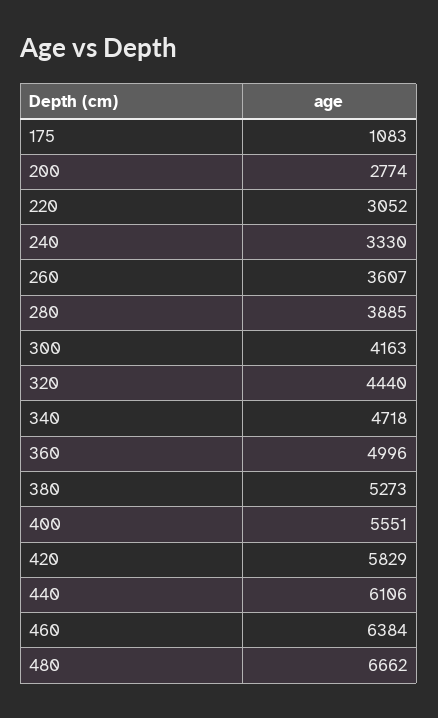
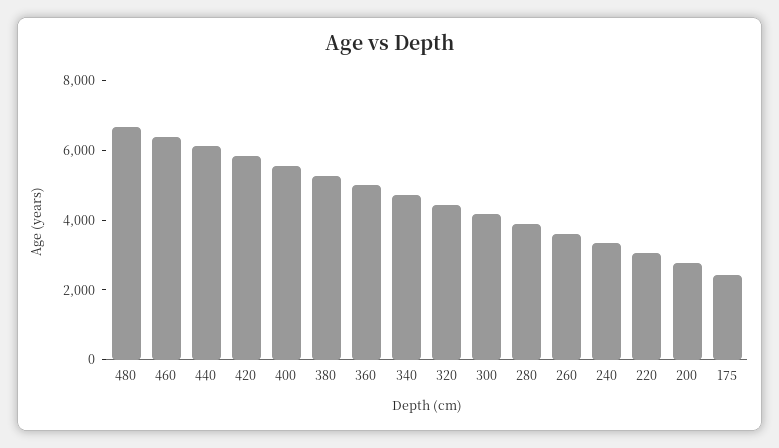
  {
-   "175": 1083,
+   "175": 2500,
    "200": 2774,
    "220": 3052,
    "240": 3330,
    "260": 3607,
    "280": 3885,
    "300": 4163,
    "320": 4440,
    "340": 4718,
    "360": 4996,
    "380": 5273,
    "400": 5551,
    "420": 5829,
    "440": 6106,
    "460": 6384,
    "480": 6662
  }

